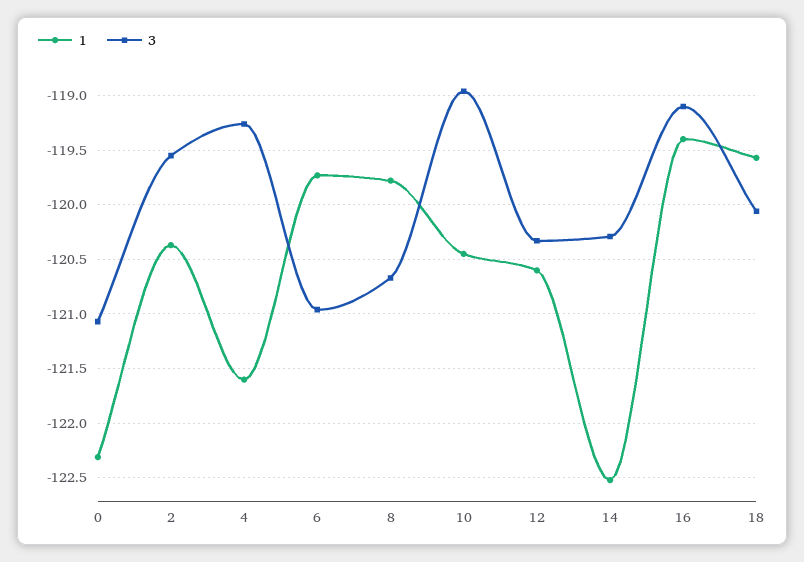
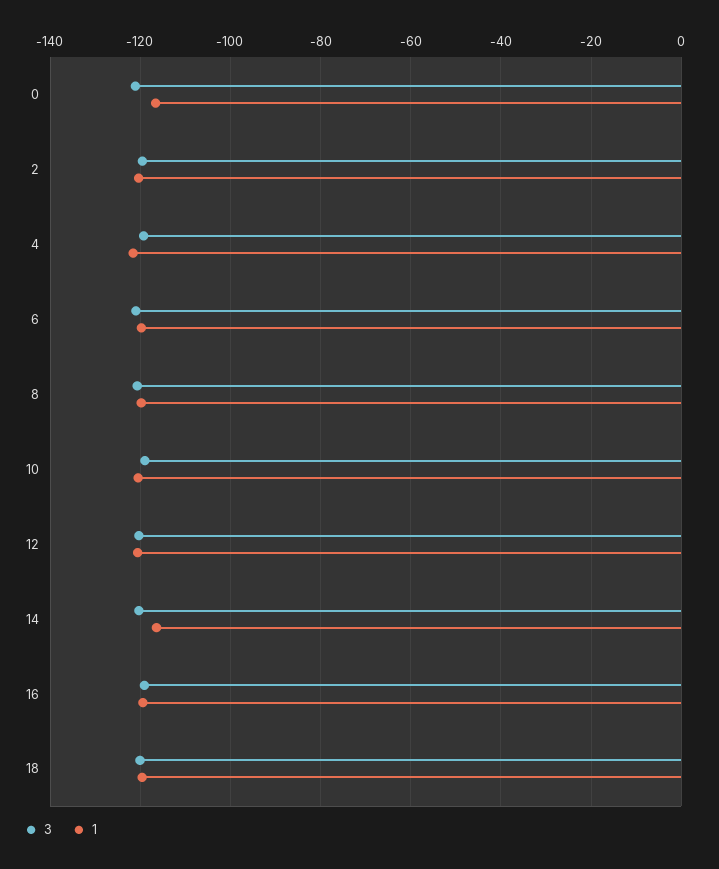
  {
    "1": {
-     "0": -122.3,
+     "0": -116,
      "2": -120.4,
      "4": -121.6,
      "6": -119.7,
      "8": -119.8,
      "10": -120.5,
      "12": -120.6,
-     "14": -122.5,
+     "14": -116,
      "16": -119.4,
      "18": -119.6
    },
    "3": {
      "0": -121.1,
      "2": -119.6,
      "4": -119.3,
      "6": -121,
      "8": -120.7,
      "10": -119,
      "12": -120.3,
      "14": -120.3,
      "16": -119.1,
      "18": -120.1
    }
  }

